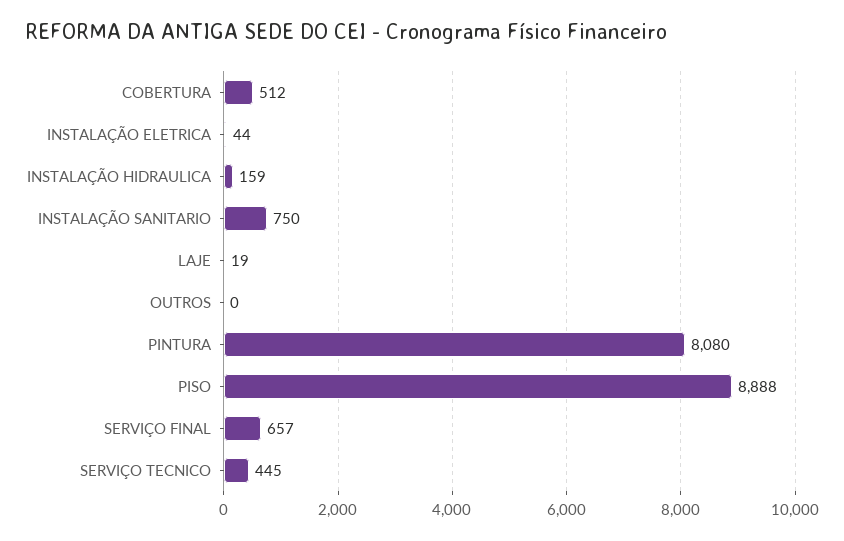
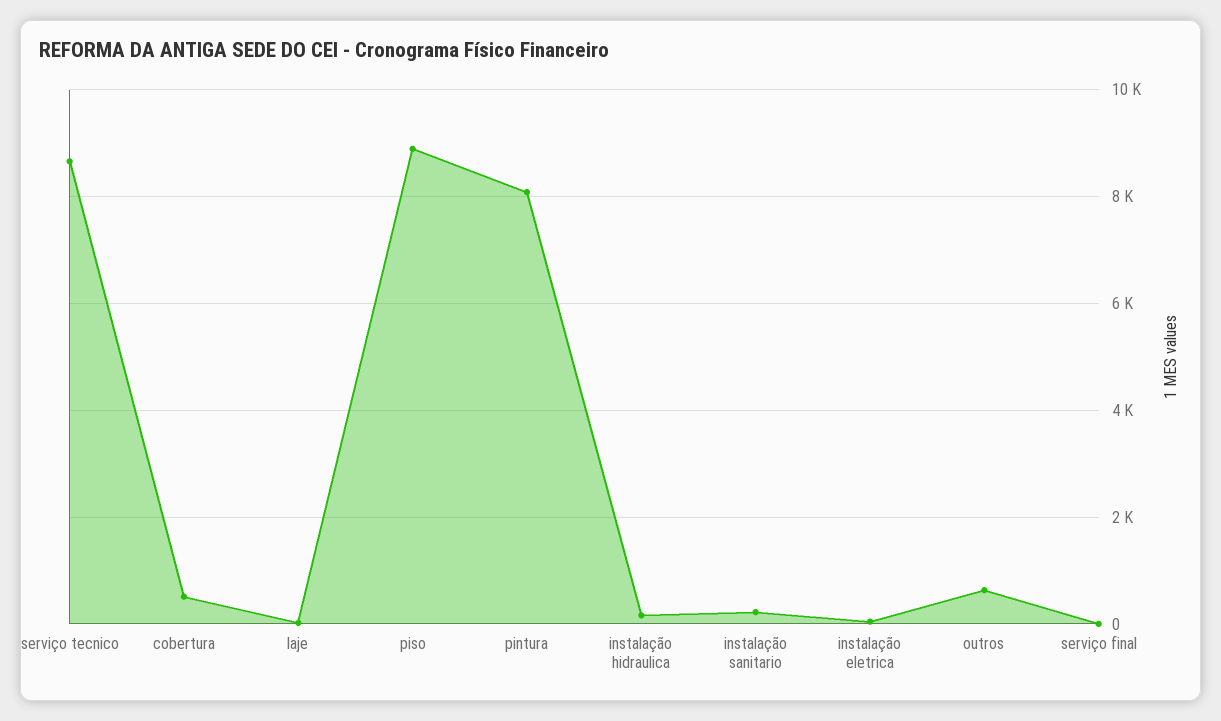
  {
    "COBERTURA": 512,
    "INSTALAÇÃO ELETRICA": 44,
    "INSTALAÇÃO HIDRAULICA": 159,
-   "INSTALAÇÃO SANITARIO": 750,
+   "INSTALAÇÃO SANITARIO": 200,
    "LAJE": 19,
-   "OUTROS": 0,
+   "OUTROS": 600,
    "PINTURA": 8080,
    "PISO": 8888,
-   "SERVIÇO FINAL": 657,
+   "SERVIÇO FINAL": 0,
-   "SERVIÇO TECNICO": 445
+   "SERVIÇO TECNICO": 8600
  }

